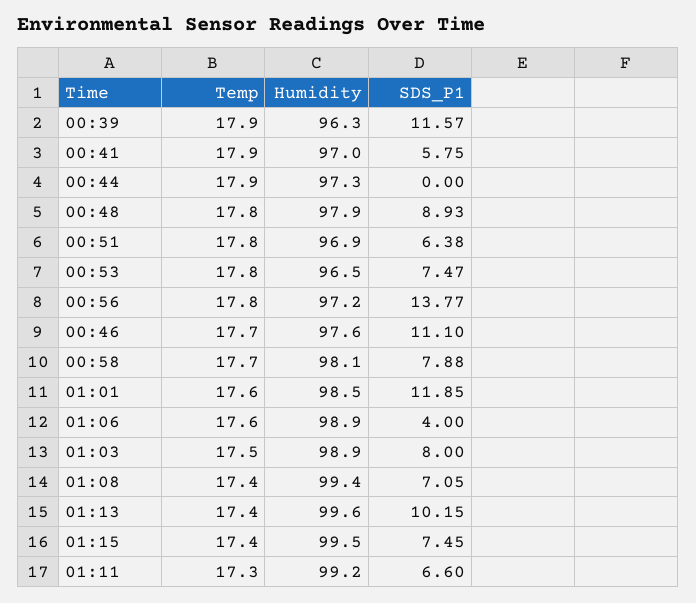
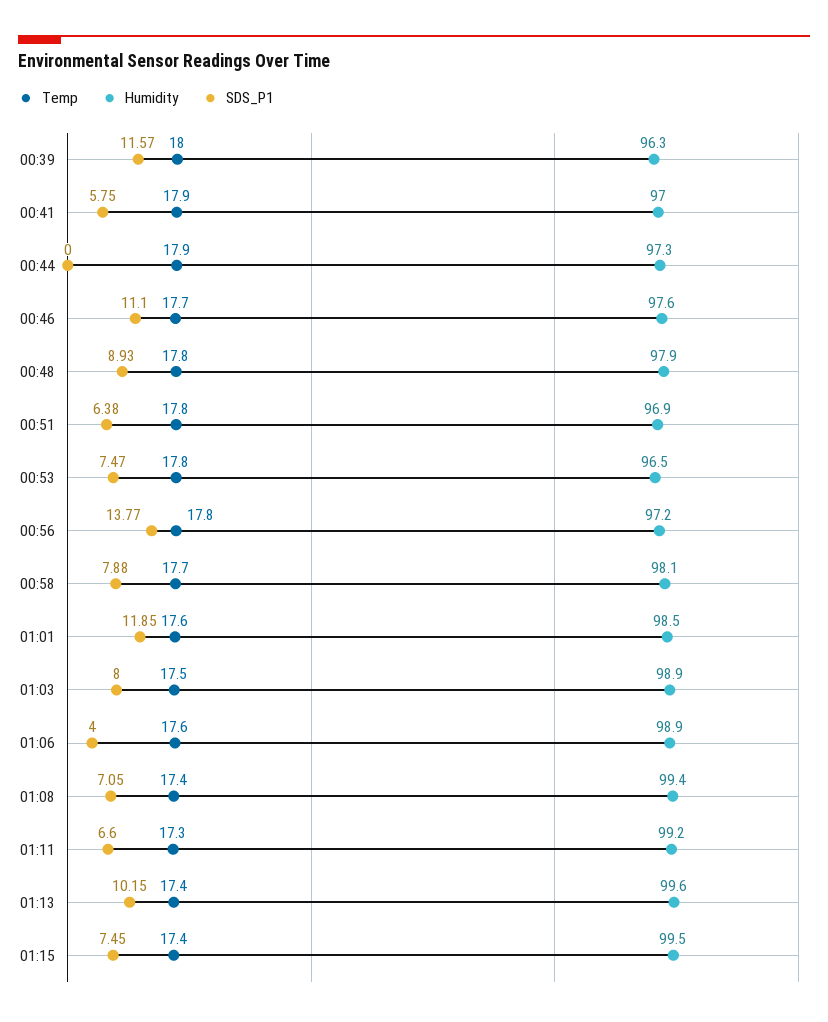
  {
    "Temp": {
-     "00:39": 17.9,
+     "00:39": 18,
      "00:41": 17.9,
      "00:44": 17.9,
      "00:48": 17.8,
      "00:51": 17.8,
      "00:53": 17.8,
      "00:56": 17.8,
      "00:46": 17.7,
      "00:58": 17.7,
      "01:01": 17.6,
      "01:06": 17.6,
      "01:03": 17.5,
      "01:08": 17.4,
      "01:13": 17.4,
      "01:15": 17.4,
      "01:11": 17.3
    },
    "Humidity": {
      "00:39": 96.3,
      "00:41": 97,
      "00:44": 97.3,
      "00:48": 97.9,
      "00:51": 96.9,
      "00:53": 96.5,
      "00:56": 97.2,
      "00:46": 97.6,
      "00:58": 98.1,
      "01:01": 98.5,
      "01:06": 98.9,
      "01:03": 98.9,
      "01:08": 99.4,
      "01:13": 99.6,
      "01:15": 99.5,
      "01:11": 99.2
    },
    "SDS_P1": {
      "00:39": 11.57,
      "00:41": 5.75,
      "00:44": 0,
      "00:48": 8.93,
      "00:51": 6.38,
      "00:53": 7.47,
      "00:56": 13.77,
      "00:46": 11.1,
      "00:58": 7.88,
      "01:01": 11.85,
      "01:06": 4,
      "01:03": 8,
      "01:08": 7.05,
      "01:13": 10.15,
      "01:15": 7.45,
      "01:11": 6.6
    }
  }

